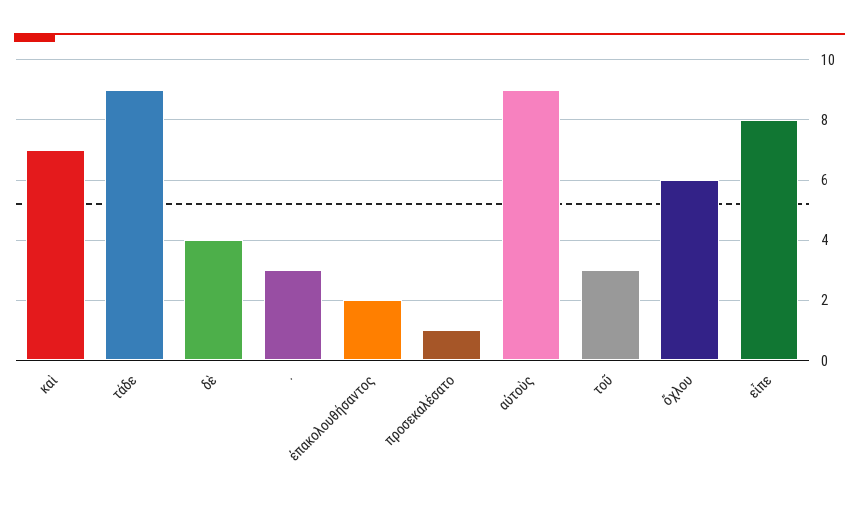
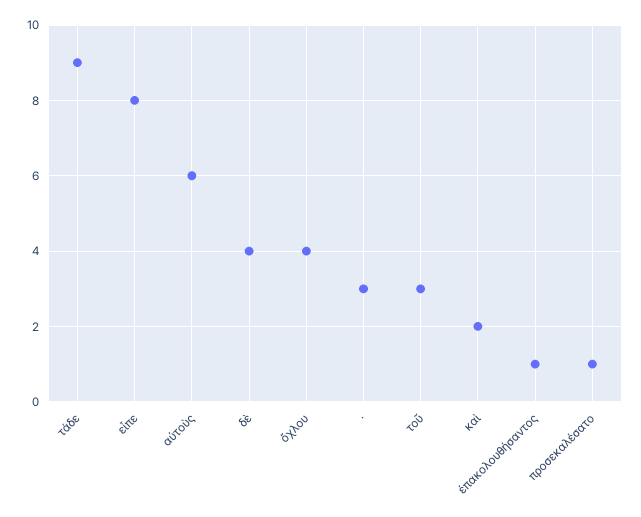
  {
-   "καὶ": 7,
+   "καὶ": 2,
    "τάδε": 9,
    "δὲ": 4,
    "·": 3,
-   "ἐπακολουθήσαντος": 2,
+   "ἐπακολουθήσαντος": 1,
    "προσεκαλέσατο": 1,
-   "αὐτοὺς": 9,
+   "αὐτοὺς": 6,
    "τοῦ": 3,
-   "ὄχλου": 6,
+   "ὄχλου": 4,
    "εἶπε": 8
  }

